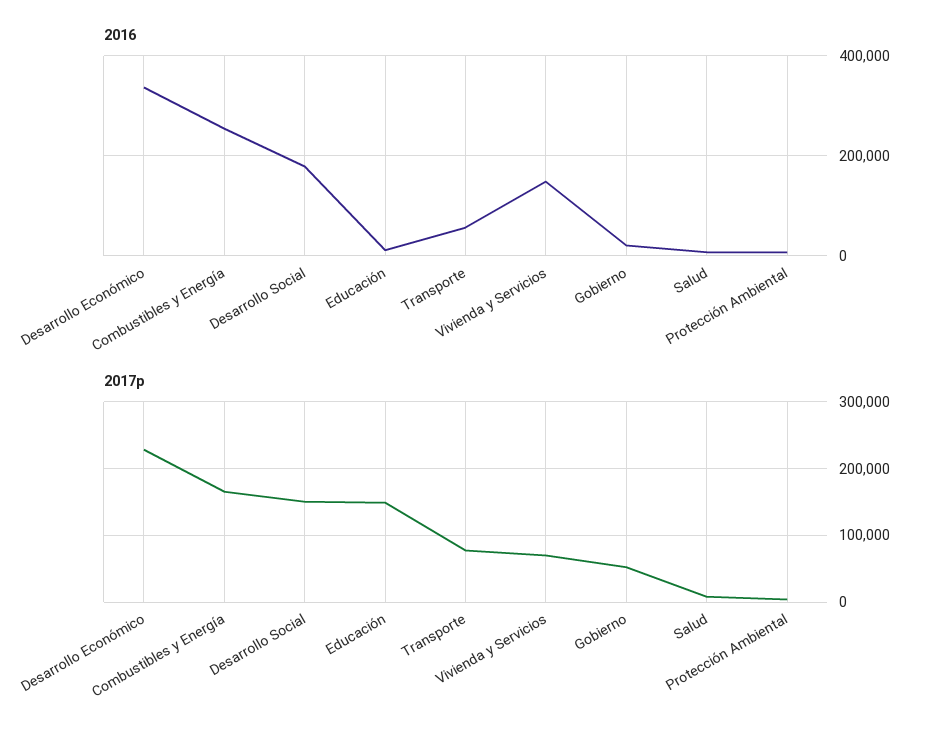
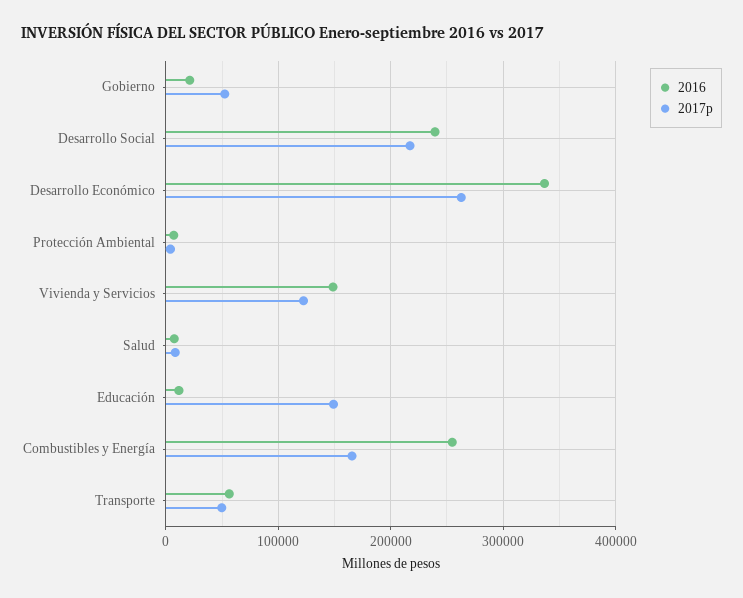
  {
    "2016": {
      "Desarrollo Económico": 340000,
      "Combustibles y Energía": 250000,
-     "Desarrollo Social": 180000,
+     "Desarrollo Social": 240000,
      "Educación": 10000,
      "Transporte": 60000,
      "Vivienda y Servicios": 150000,
      "Gobierno": 20000,
      "Salud": 10000,
      "Protección Ambiental": 10000
    },
    "2017p": {
-     "Desarrollo Económico": 230000,
+     "Desarrollo Económico": 260000,
      "Combustibles y Energía": 170000,
-     "Desarrollo Social": 150000,
+     "Desarrollo Social": 220000,
      "Educación": 150000,
-     "Transporte": 80000,
+     "Transporte": 50000,
-     "Vivienda y Servicios": 70000,
+     "Vivienda y Servicios": 120000,
      "Gobierno": 50000,
      "Salud": 10000,
      "Protección Ambiental": 0
    }
  }

